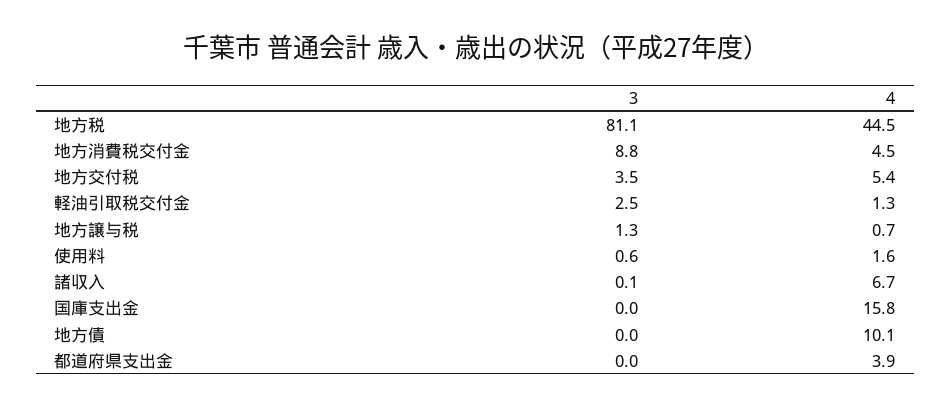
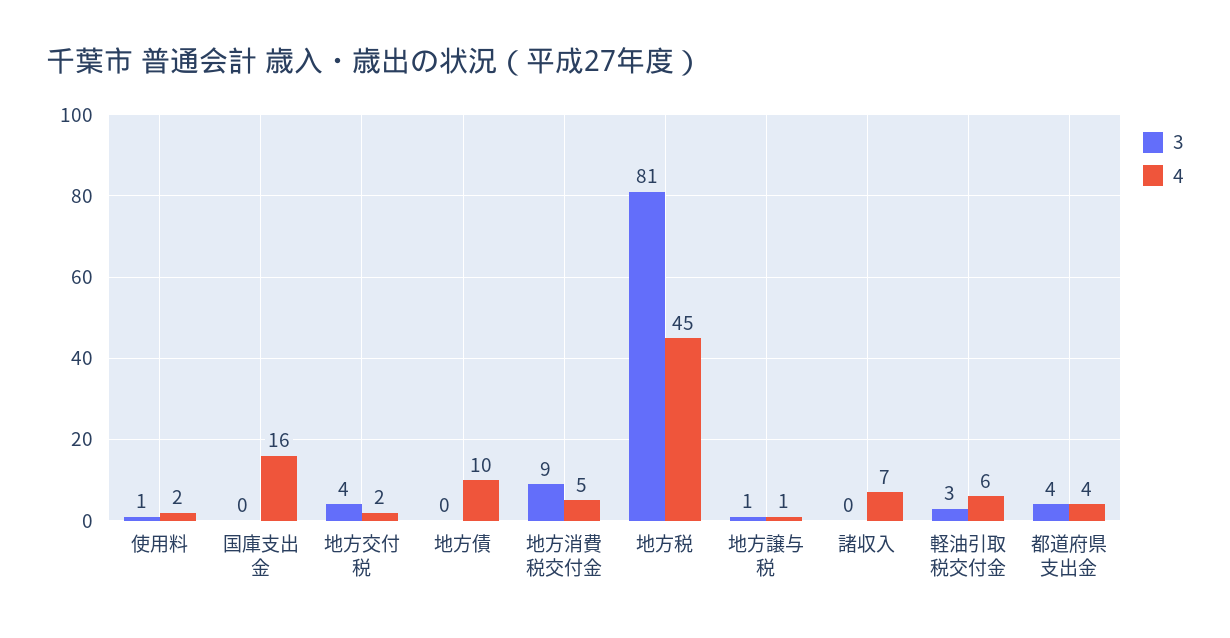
  {
    "3": {
      "地方税": 81.1,
      "地方消費税交付金": 8.8,
      "地方交付税": 3.5,
      "軽油引取税交付金": 2.5,
      "地方譲与税": 1.3,
      "使用料": 0.6,
      "諸収入": 0.1,
      "国庫支出金": 0,
      "地方債": 0,
-     "都道府県支出金": 0
+     "都道府県支出金": 4
    },
    "4": {
      "地方税": 44.5,
      "地方消費税交付金": 4.5,
-     "地方交付税": 5.4,
+     "地方交付税": 2,
-     "軽油引取税交付金": 1.3,
+     "軽油引取税交付金": 6,
      "地方譲与税": 0.7,
      "使用料": 1.6,
      "諸収入": 6.7,
      "国庫支出金": 15.8,
      "地方債": 10.1,
      "都道府県支出金": 3.9
    }
  }

